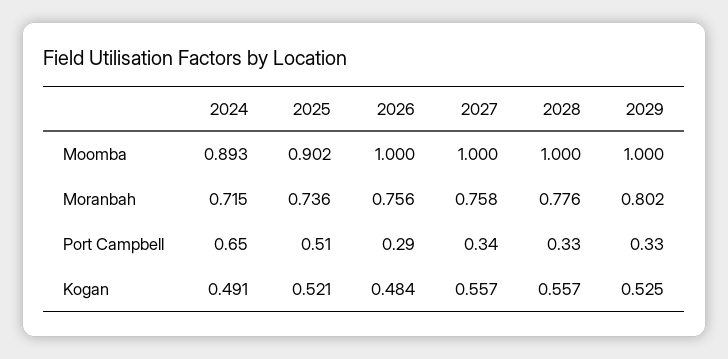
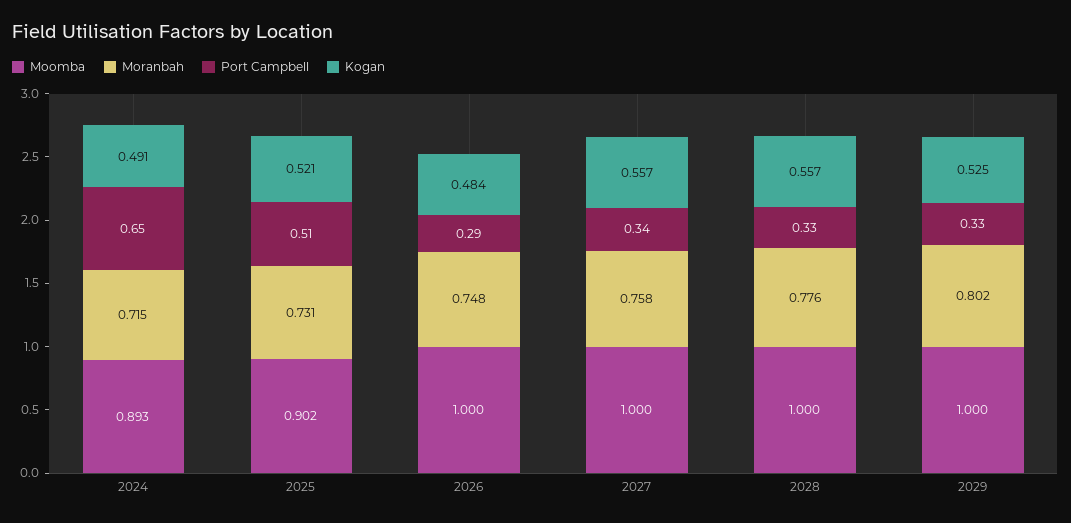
  {
    "Moomba": {
      "2024": 0.893,
      "2025": 0.902,
      "2026": 1,
      "2027": 1,
      "2028": 1,
      "2029": 1
    },
    "Moranbah": {
      "2024": 0.715,
-     "2025": 0.736,
+     "2025": 0.731,
-     "2026": 0.756,
+     "2026": 0.748,
      "2027": 0.758,
      "2028": 0.776,
      "2029": 0.802
    },
    "Port Campbell": {
      "2024": 0.65,
      "2025": 0.51,
      "2026": 0.29,
      "2027": 0.34,
      "2028": 0.33,
      "2029": 0.33
    },
    "Kogan": {
      "2024": 0.491,
      "2025": 0.521,
      "2026": 0.484,
      "2027": 0.557,
      "2028": 0.557,
      "2029": 0.525
    }
  }

